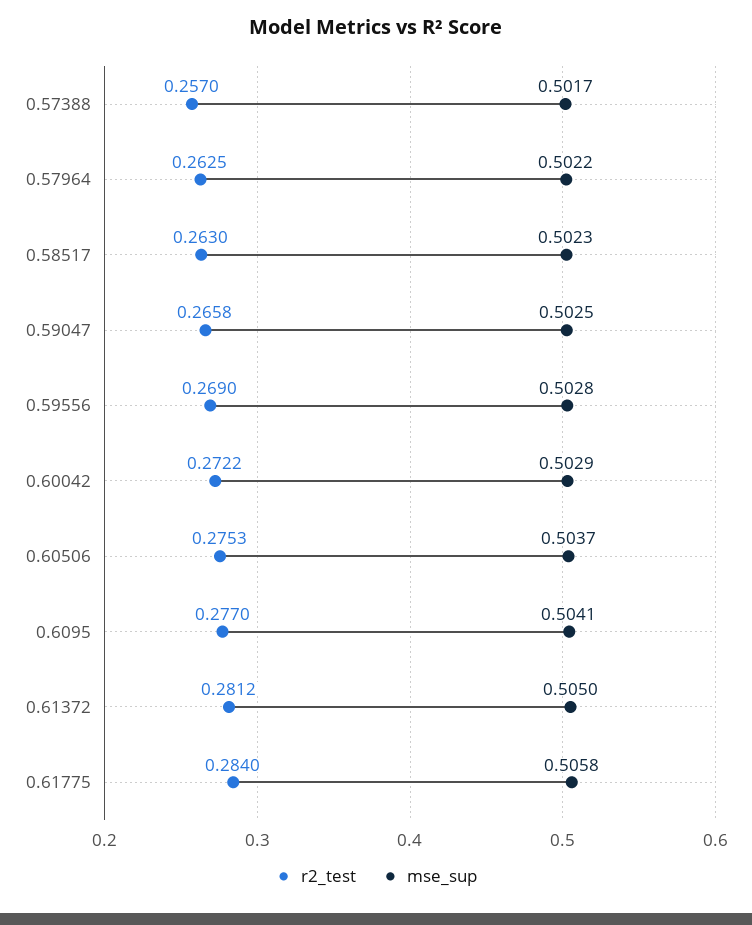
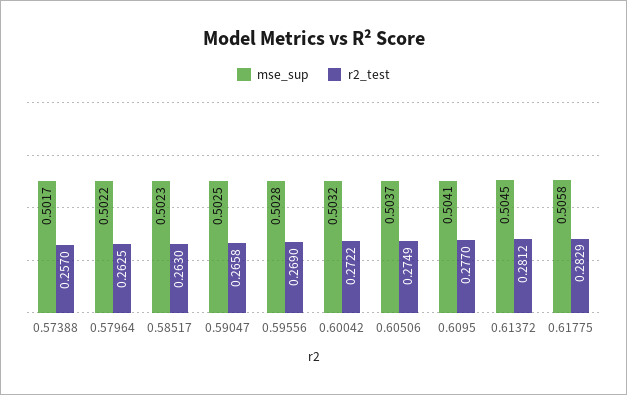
  {
    "r2_test": {
      "0.57388": 0.257,
      "0.57964": 0.2625,
      "0.58517": 0.263,
      "0.59047": 0.2658,
      "0.59556": 0.269,
      "0.60042": 0.2722,
-     "0.60506": 0.2753,
+     "0.60506": 0.2749,
      "0.6095": 0.277,
      "0.61372": 0.2812,
-     "0.61775": 0.284
+     "0.61775": 0.2829
    },
    "mse_sup": {
      "0.57388": 0.5017,
      "0.57964": 0.5022,
      "0.58517": 0.5023,
      "0.59047": 0.5025,
      "0.59556": 0.5028,
-     "0.60042": 0.5029,
+     "0.60042": 0.5032,
      "0.60506": 0.5037,
      "0.6095": 0.5041,
-     "0.61372": 0.505,
+     "0.61372": 0.5045,
      "0.61775": 0.5058
    }
  }

